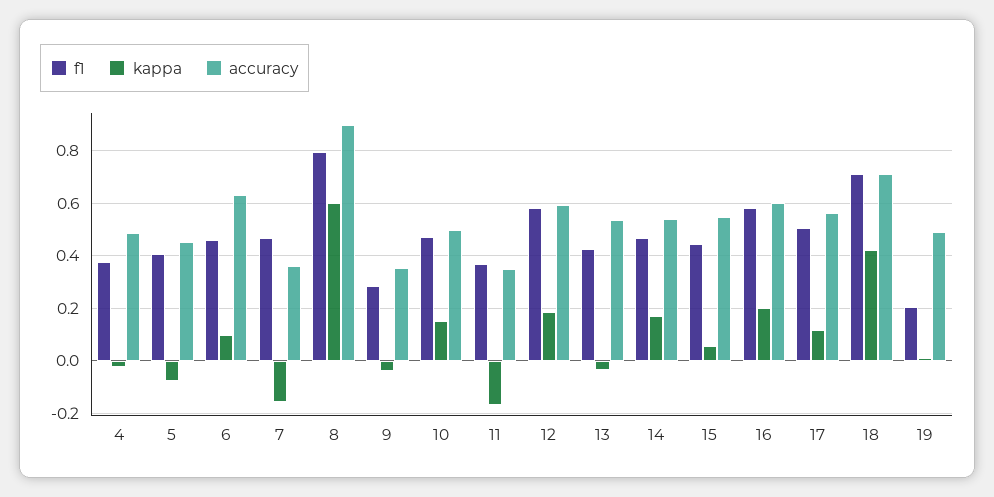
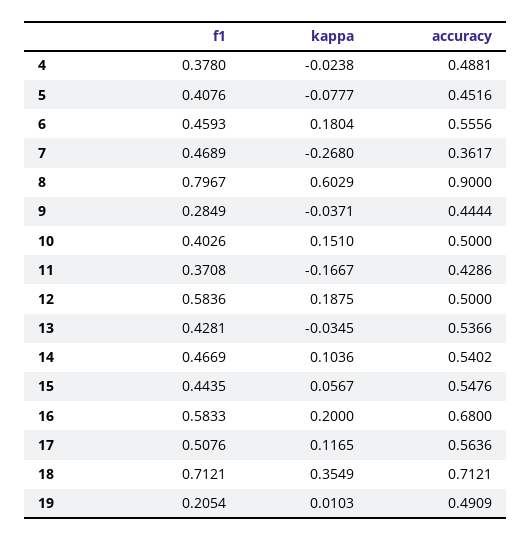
  {
    "f1": {
      "4": 0.378,
      "5": 0.4076,
      "6": 0.4593,
      "7": 0.4689,
      "8": 0.7967,
      "9": 0.2849,
-     "10": 0.475,
+     "10": 0.4026,
      "11": 0.3708,
      "12": 0.5836,
      "13": 0.4281,
      "14": 0.4669,
      "15": 0.4435,
      "16": 0.5833,
      "17": 0.5076,
      "18": 0.7121,
      "19": 0.2054
    },
    "kappa": {
      "4": -0.0238,
      "5": -0.0777,
-     "6": 0.1,
+     "6": 0.1804,
-     "7": -0.15,
+     "7": -0.268,
      "8": 0.6029,
      "9": -0.0371,
      "10": 0.151,
      "11": -0.1667,
      "12": 0.1875,
      "13": -0.0345,
-     "14": 0.175,
+     "14": 0.1036,
      "15": 0.0567,
      "16": 0.2,
      "17": 0.1165,
-     "18": 0.425,
+     "18": 0.3549,
      "19": 0.0103
    },
    "accuracy": {
      "4": 0.4881,
      "5": 0.4516,
-     "6": 0.625,
+     "6": 0.5556,
      "7": 0.3617,
      "8": 0.9,
-     "9": 0.35,
+     "9": 0.4444,
      "10": 0.5,
-     "11": 0.35,
+     "11": 0.4286,
-     "12": 0.6,
+     "12": 0.5,
      "13": 0.5366,
      "14": 0.5402,
      "15": 0.5476,
-     "16": 0.6,
+     "16": 0.68,
      "17": 0.5636,
      "18": 0.7121,
      "19": 0.4909
    }
  }

